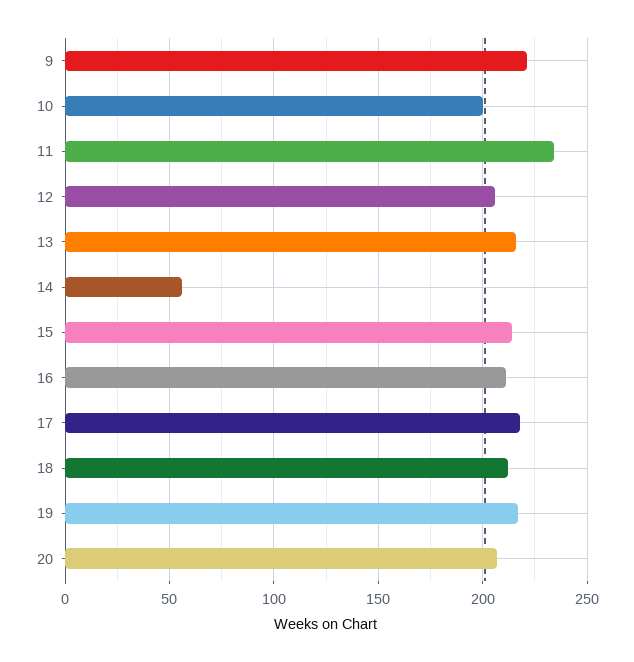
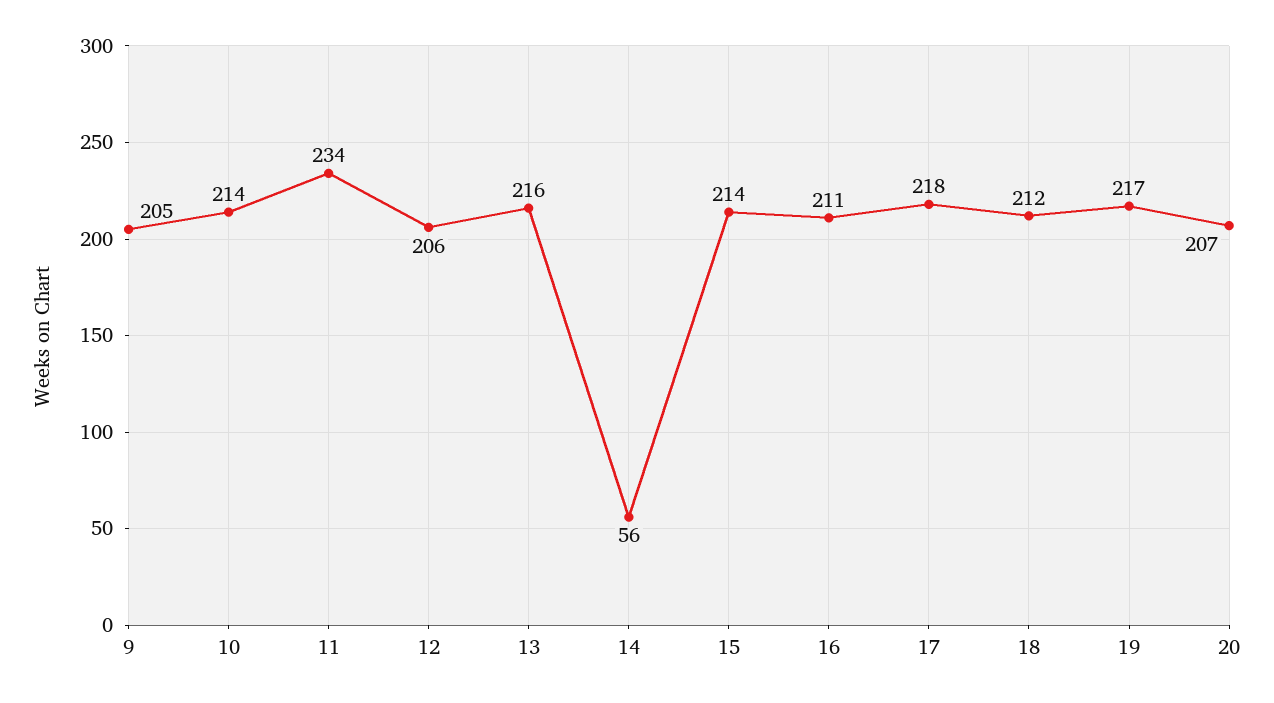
  {
-   "9": 220,
+   "9": 205,
-   "10": 200,
+   "10": 214,
    "11": 234,
    "12": 206,
    "13": 216,
    "14": 56,
    "15": 214,
    "16": 211,
    "17": 218,
    "18": 212,
    "19": 217,
    "20": 207
  }

